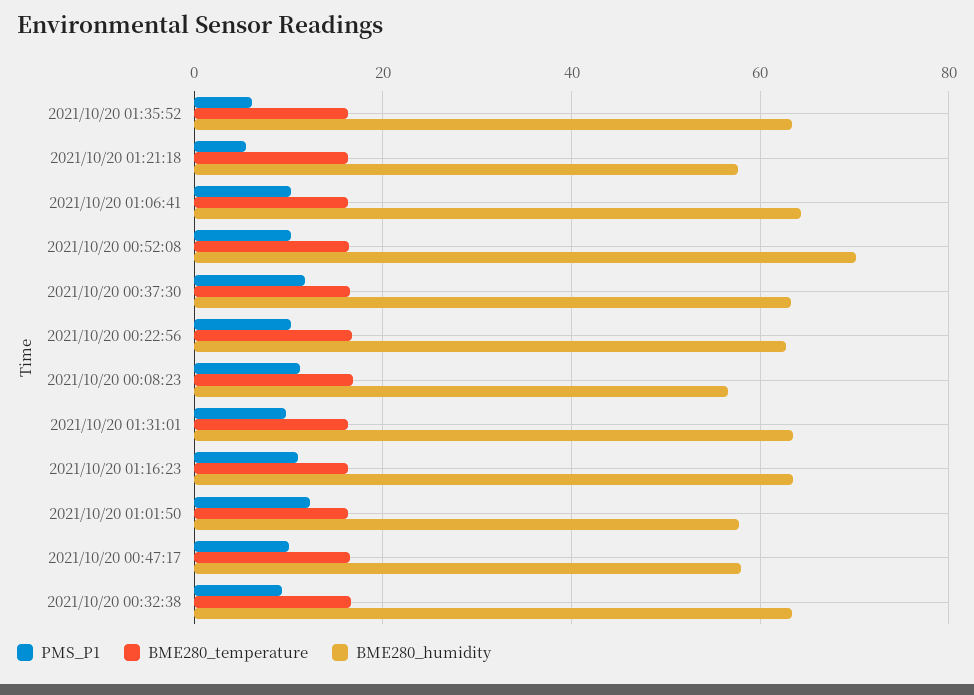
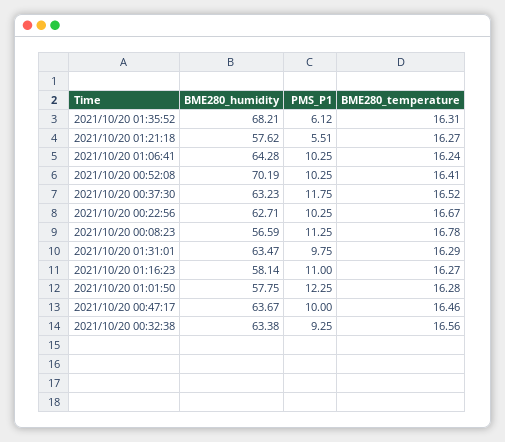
  {
    "PMS_P1": {
      "2021/10/20 01:35:52": 6.12,
      "2021/10/20 01:21:18": 5.51,
      "2021/10/20 01:06:41": 10.25,
      "2021/10/20 00:52:08": 10.25,
      "2021/10/20 00:37:30": 11.75,
      "2021/10/20 00:22:56": 10.25,
      "2021/10/20 00:08:23": 11.25,
      "2021/10/20 01:31:01": 9.75,
      "2021/10/20 01:16:23": 11,
      "2021/10/20 01:01:50": 12.25,
      "2021/10/20 00:47:17": 10,
      "2021/10/20 00:32:38": 9.25
    },
    "BME280_temperature": {
      "2021/10/20 01:35:52": 16.31,
      "2021/10/20 01:21:18": 16.27,
      "2021/10/20 01:06:41": 16.24,
      "2021/10/20 00:52:08": 16.41,
      "2021/10/20 00:37:30": 16.52,
      "2021/10/20 00:22:56": 16.67,
      "2021/10/20 00:08:23": 16.78,
      "2021/10/20 01:31:01": 16.29,
      "2021/10/20 01:16:23": 16.27,
      "2021/10/20 01:01:50": 16.28,
      "2021/10/20 00:47:17": 16.46,
      "2021/10/20 00:32:38": 16.56
    },
    "BME280_humidity": {
-     "2021/10/20 01:35:52": 64,
+     "2021/10/20 01:35:52": 68.21,
      "2021/10/20 01:21:18": 57.62,
      "2021/10/20 01:06:41": 64.28,
      "2021/10/20 00:52:08": 70.19,
      "2021/10/20 00:37:30": 63.23,
      "2021/10/20 00:22:56": 62.71,
      "2021/10/20 00:08:23": 56.59,
      "2021/10/20 01:31:01": 63.47,
-     "2021/10/20 01:16:23": 64,
+     "2021/10/20 01:16:23": 58.14,
      "2021/10/20 01:01:50": 57.75,
-     "2021/10/20 00:47:17": 58,
+     "2021/10/20 00:47:17": 63.67,
      "2021/10/20 00:32:38": 63.38
    }
  }

